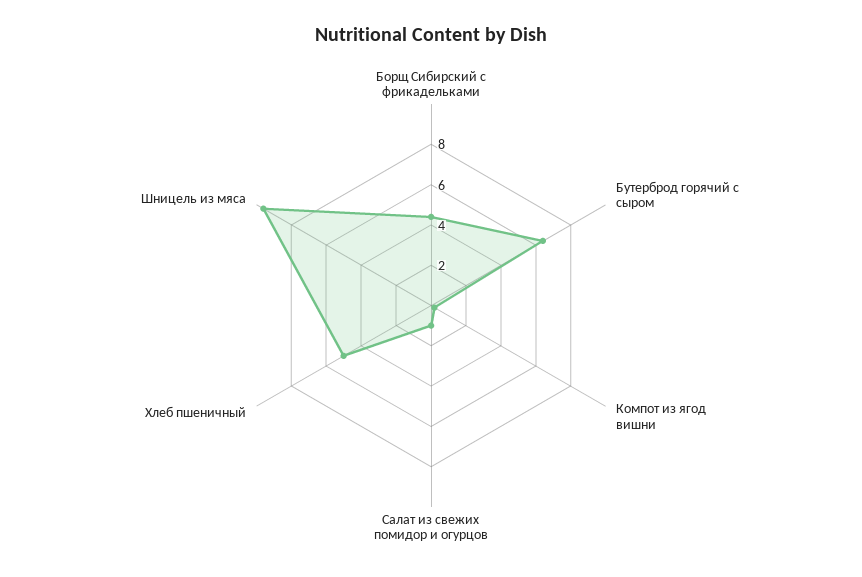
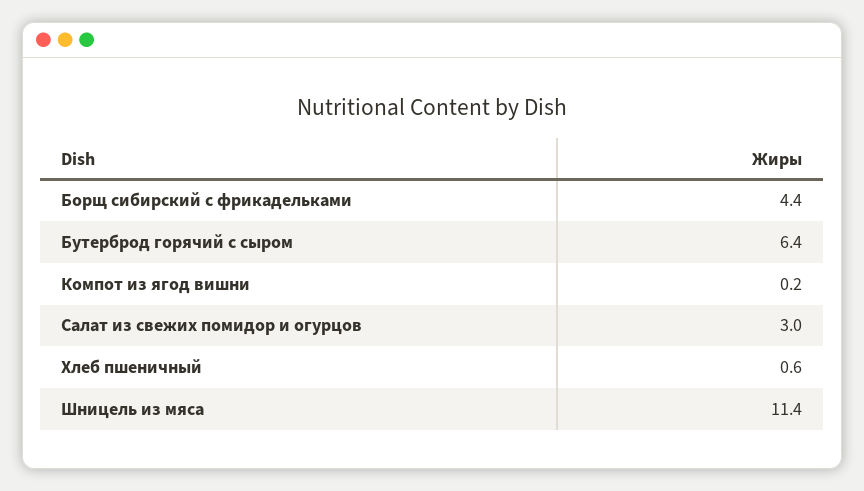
  {
    "Борщ Сибирский с фрикадельками": 4.4,
    "Бутерброд горячий с сыром": 6.4,
    "Компот из ягод вишни": 0.2,
-   "Салат из свежих помидор и огурцов": 1,
+   "Салат из свежих помидор и огурцов": 3,
-   "Хлеб пшеничный": 5,
+   "Хлеб пшеничный": 0.6,
-   "Шницель из мяса": 9.5
+   "Шницель из мяса": 11.4
  }

